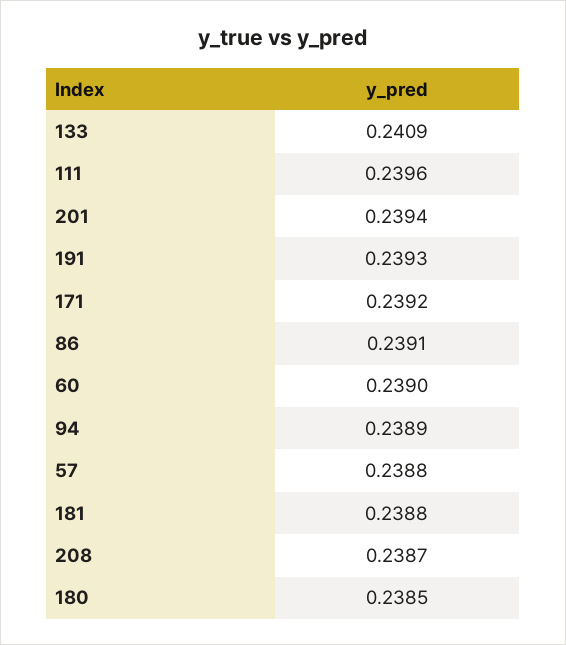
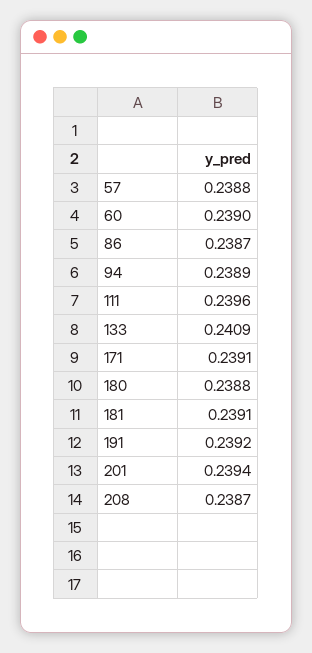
  {
    "133": 0.2409,
    "111": 0.2396,
    "201": 0.2394,
-   "191": 0.2393,
+   "191": 0.2392,
-   "171": 0.2392,
+   "171": 0.2391,
-   "86": 0.2391,
+   "86": 0.2387,
    "60": 0.239,
    "94": 0.2389,
    "57": 0.2388,
-   "181": 0.2388,
+   "181": 0.2391,
    "208": 0.2387,
-   "180": 0.2385
+   "180": 0.2388
  }

